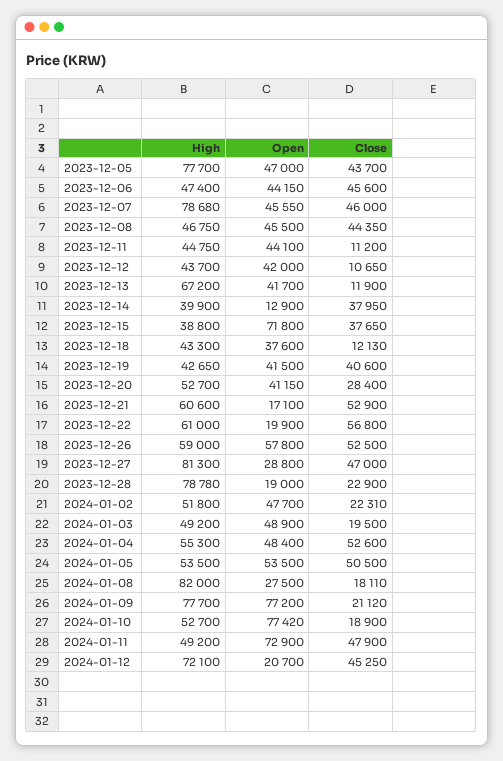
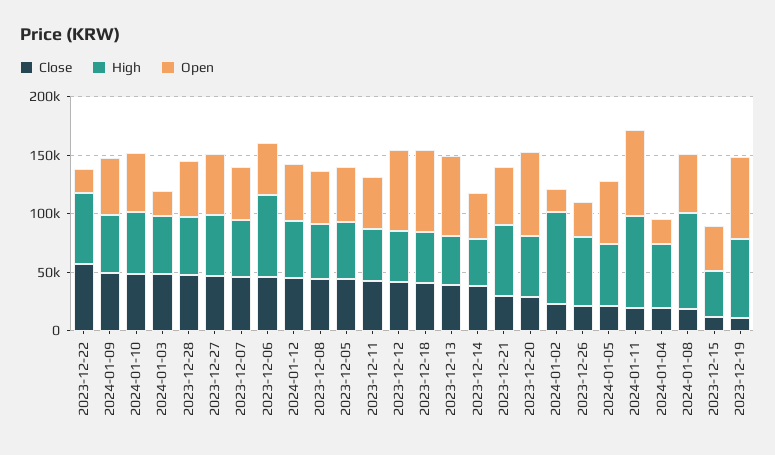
  {
    "High": {
-     "2023-12-05": 77700,
+     "2023-12-05": 50000,
-     "2023-12-06": 47400,
+     "2023-12-06": 70000,
-     "2023-12-07": 78680,
+     "2023-12-07": 50000,
      "2023-12-08": 46750,
      "2023-12-11": 44750,
      "2023-12-12": 43700,
-     "2023-12-13": 67200,
+     "2023-12-13": 40000,
      "2023-12-14": 39900,
      "2023-12-15": 38800,
      "2023-12-18": 43300,
-     "2023-12-19": 42650,
+     "2023-12-19": 70000,
      "2023-12-20": 52700,
      "2023-12-21": 60600,
      "2023-12-22": 61000,
      "2023-12-26": 59000,
-     "2023-12-27": 81300,
+     "2023-12-27": 50000,
-     "2023-12-28": 78780,
+     "2023-12-28": 50000,
-     "2024-01-02": 51800,
+     "2024-01-02": 80000,
      "2024-01-03": 49200,
      "2024-01-04": 55300,
      "2024-01-05": 53500,
      "2024-01-08": 82000,
-     "2024-01-09": 77700,
+     "2024-01-09": 50000,
      "2024-01-10": 52700,
-     "2024-01-11": 49200,
+     "2024-01-11": 80000,
-     "2024-01-12": 72100
+     "2024-01-12": 50000
    },
    "Open": {
      "2023-12-05": 47000,
      "2023-12-06": 44150,
      "2023-12-07": 45550,
      "2023-12-08": 45500,
      "2023-12-11": 44100,
-     "2023-12-12": 42000,
+     "2023-12-12": 70000,
-     "2023-12-13": 41700,
+     "2023-12-13": 70000,
-     "2023-12-14": 12900,
+     "2023-12-14": 40000,
-     "2023-12-15": 71800,
+     "2023-12-15": 40000,
-     "2023-12-18": 37600,
+     "2023-12-18": 70000,
-     "2023-12-19": 41500,
+     "2023-12-19": 70000,
-     "2023-12-20": 41150,
+     "2023-12-20": 70000,
-     "2023-12-21": 17100,
+     "2023-12-21": 50000,
      "2023-12-22": 19900,
-     "2023-12-26": 57800,
+     "2023-12-26": 30000,
-     "2023-12-27": 28800,
+     "2023-12-27": 50000,
-     "2023-12-28": 19000,
+     "2023-12-28": 50000,
-     "2024-01-02": 47700,
+     "2024-01-02": 20000,
-     "2024-01-03": 48900,
+     "2024-01-03": 20000,
-     "2024-01-04": 48400,
+     "2024-01-04": 20000,
      "2024-01-05": 53500,
-     "2024-01-08": 27500,
+     "2024-01-08": 50000,
-     "2024-01-09": 77200,
+     "2024-01-09": 50000,
-     "2024-01-10": 77420,
+     "2024-01-10": 50000,
      "2024-01-11": 72900,
-     "2024-01-12": 20700
+     "2024-01-12": 50000
    },
    "Close": {
      "2023-12-05": 43700,
      "2023-12-06": 45600,
      "2023-12-07": 46000,
      "2023-12-08": 44350,
-     "2023-12-11": 11200,
+     "2023-12-11": 40000,
-     "2023-12-12": 10650,
+     "2023-12-12": 40000,
-     "2023-12-13": 11900,
+     "2023-12-13": 40000,
      "2023-12-14": 37950,
-     "2023-12-15": 37650,
+     "2023-12-15": 10000,
-     "2023-12-18": 12130,
+     "2023-12-18": 40000,
-     "2023-12-19": 40600,
+     "2023-12-19": 10000,
      "2023-12-20": 28400,
-     "2023-12-21": 52900,
+     "2023-12-21": 30000,
      "2023-12-22": 56800,
-     "2023-12-26": 52500,
+     "2023-12-26": 20000,
      "2023-12-27": 47000,
-     "2023-12-28": 22900,
+     "2023-12-28": 50000,
      "2024-01-02": 22310,
-     "2024-01-03": 19500,
+     "2024-01-03": 50000,
-     "2024-01-04": 52600,
+     "2024-01-04": 20000,
-     "2024-01-05": 50500,
+     "2024-01-05": 20000,
      "2024-01-08": 18110,
-     "2024-01-09": 21120,
+     "2024-01-09": 50000,
-     "2024-01-10": 18900,
+     "2024-01-10": 50000,
-     "2024-01-11": 47900,
+     "2024-01-11": 20000,
      "2024-01-12": 45250
    }
  }

